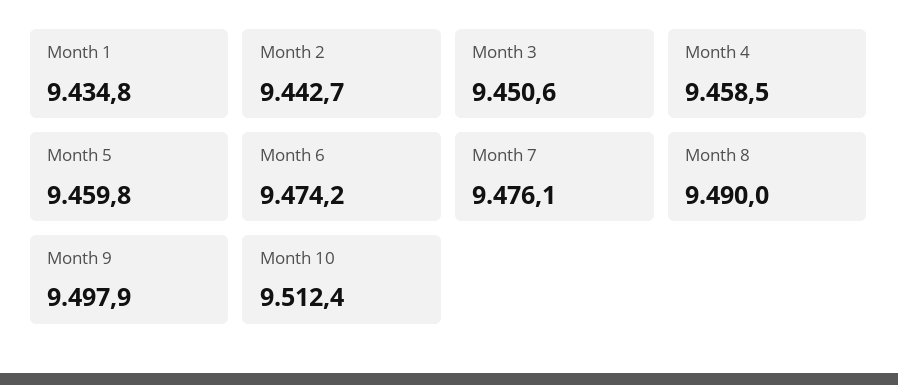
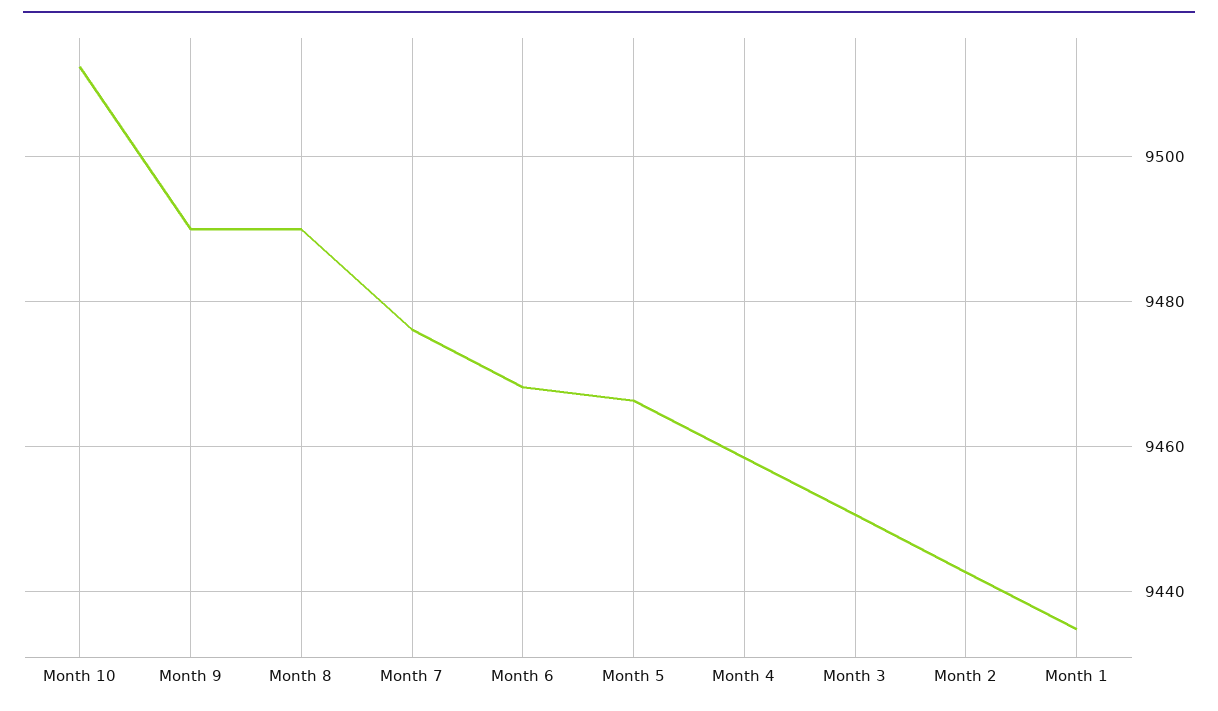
  {
    "Month 1": 9434.8,
    "Month 2": 9442.7,
    "Month 3": 9450.6,
    "Month 4": 9458.5,
-   "Month 5": 9459.8,
+   "Month 5": 9466,
-   "Month 6": 9474.2,
+   "Month 6": 9468,
    "Month 7": 9476.1,
    "Month 8": 9490,
-   "Month 9": 9497.9,
+   "Month 9": 9490,
    "Month 10": 9512.4
  }

